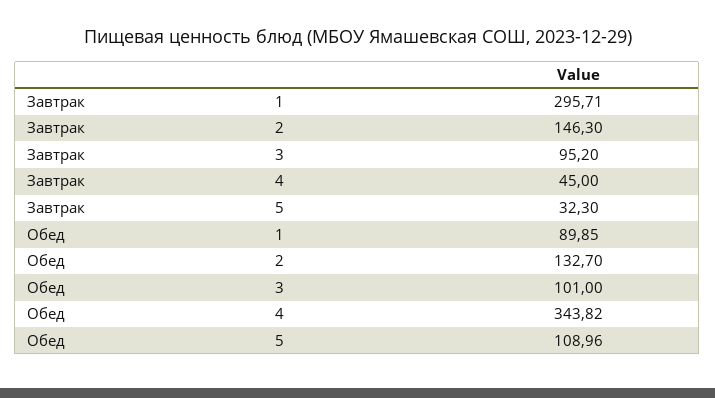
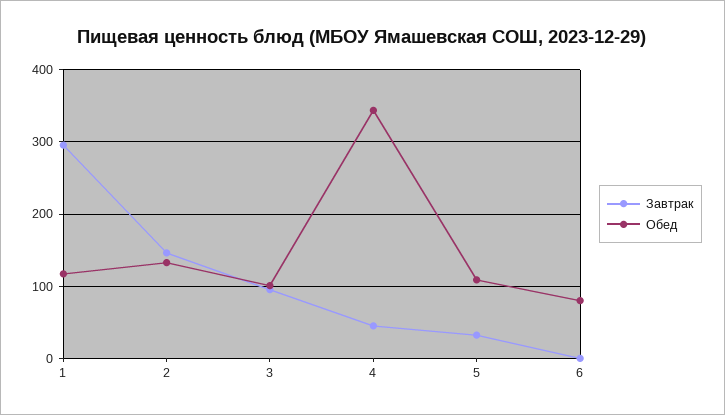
  {
    "Завтрак": {
      "1": 295.71,
      "2": 146.3,
      "3": 95.2,
      "4": 45,
-     "5": 32.3
+     "5": 32.3,
+     "6": 0
    },
    "Обед": {
-     "1": 89.85,
+     "1": 120,
      "2": 132.7,
      "3": 101,
      "4": 343.82,
-     "5": 108.96
+     "5": 108.96,
+     "6": 80
    }
  }

